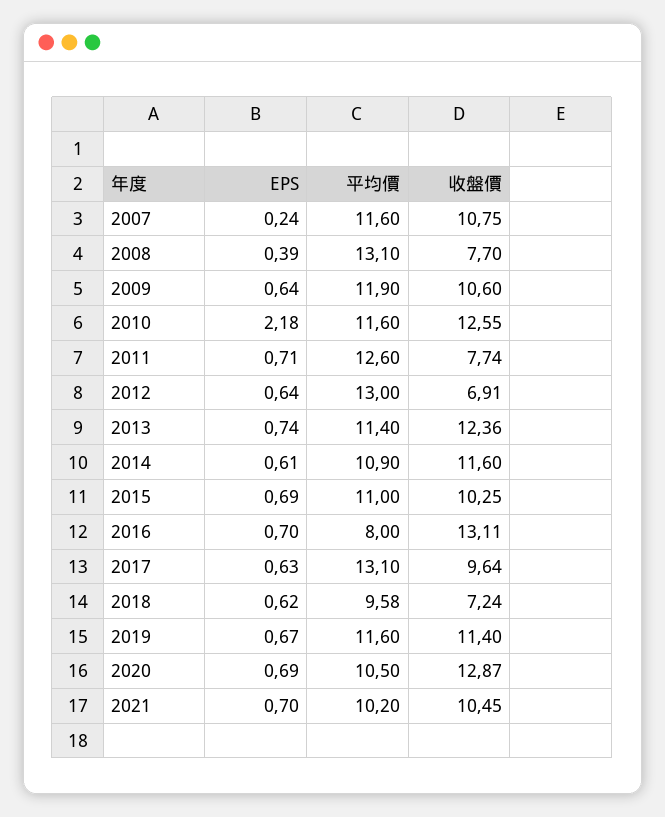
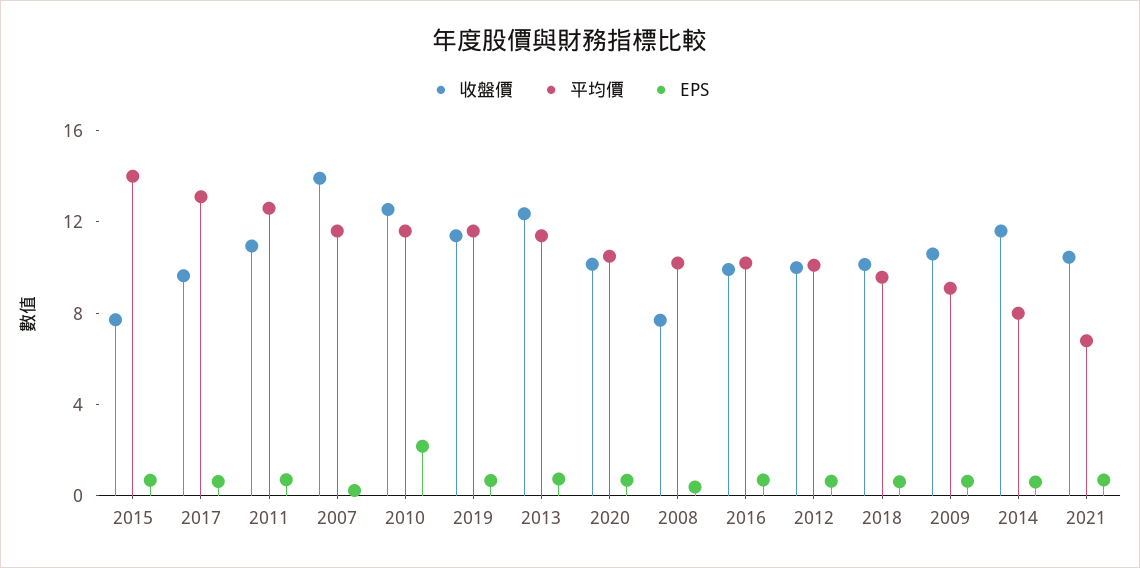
  {
    "EPS": {
      "2007": 0.24,
      "2008": 0.39,
      "2009": 0.64,
      "2010": 2.18,
      "2011": 0.71,
      "2012": 0.64,
      "2013": 0.74,
      "2014": 0.61,
      "2015": 0.69,
      "2016": 0.7,
      "2017": 0.63,
      "2018": 0.62,
      "2019": 0.67,
      "2020": 0.69,
      "2021": 0.7
    },
    "平均價": {
      "2007": 11.6,
-     "2008": 13.1,
+     "2008": 10,
-     "2009": 11.9,
+     "2009": 9,
      "2010": 11.6,
      "2011": 12.6,
-     "2012": 13,
+     "2012": 10,
      "2013": 11.4,
-     "2014": 10.9,
+     "2014": 8,
-     "2015": 11,
+     "2015": 14,
-     "2016": 8,
+     "2016": 10,
      "2017": 13.1,
      "2018": 9.58,
      "2019": 11.6,
      "2020": 10.5,
-     "2021": 10.2
+     "2021": 7
    },
    "收盤價": {
-     "2007": 10.75,
+     "2007": 14,
      "2008": 7.7,
      "2009": 10.6,
      "2010": 12.55,
-     "2011": 7.74,
+     "2011": 11,
-     "2012": 6.91,
+     "2012": 10,
      "2013": 12.36,
      "2014": 11.6,
-     "2015": 10.25,
+     "2015": 8,
-     "2016": 13.11,
+     "2016": 10,
      "2017": 9.64,
-     "2018": 7.24,
+     "2018": 10,
      "2019": 11.4,
-     "2020": 12.87,
+     "2020": 10,
      "2021": 10.45
    }
  }

